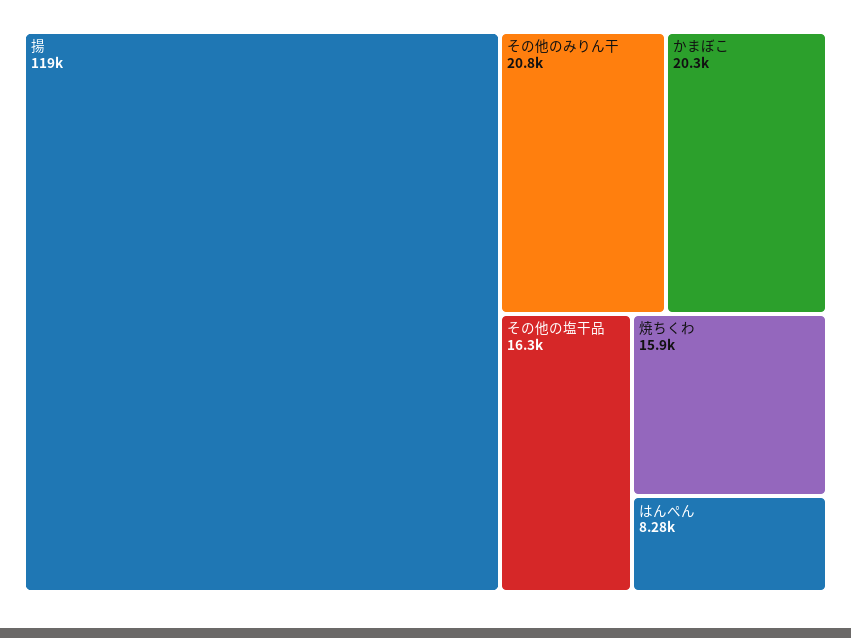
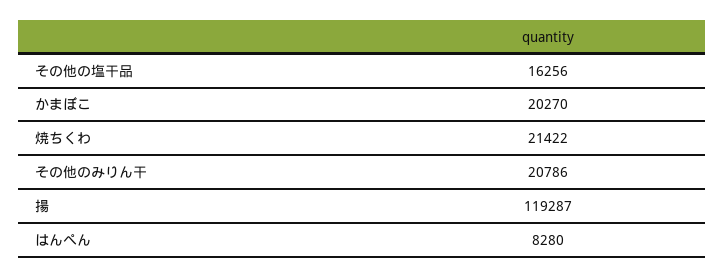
  {
    "揚": 119287,
    "その他のみりん干": 20786,
    "かまぼこ": 20270,
    "その他の塩干品": 16256,
-   "焼ちくわ": 15900,
+   "焼ちくわ": 21422,
    "はんぺん": 8280
  }

